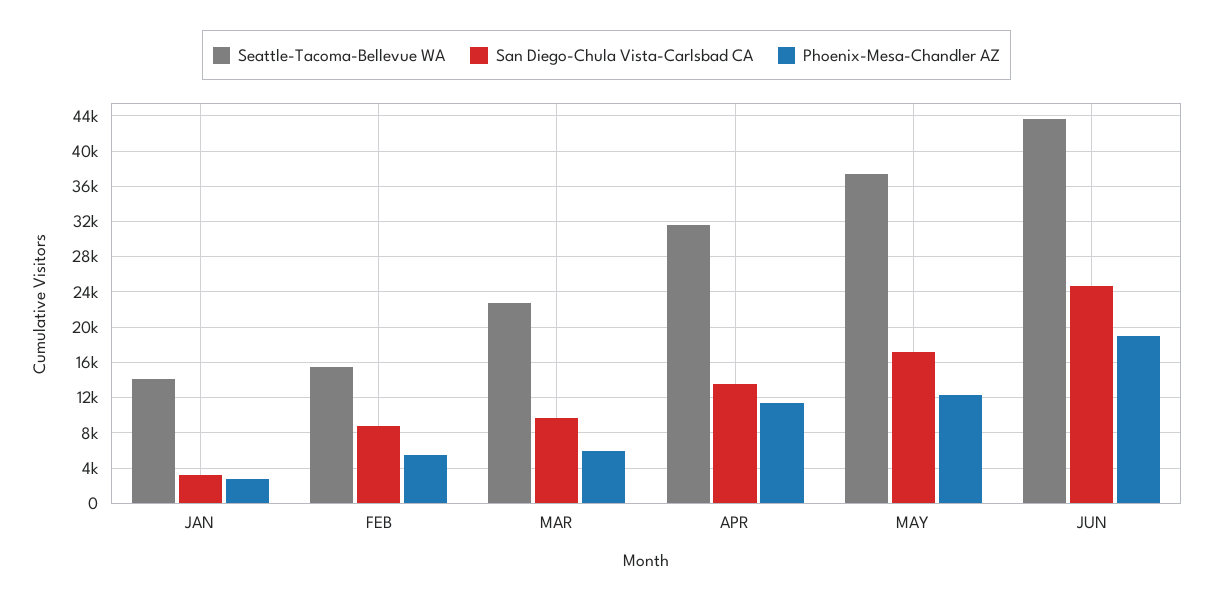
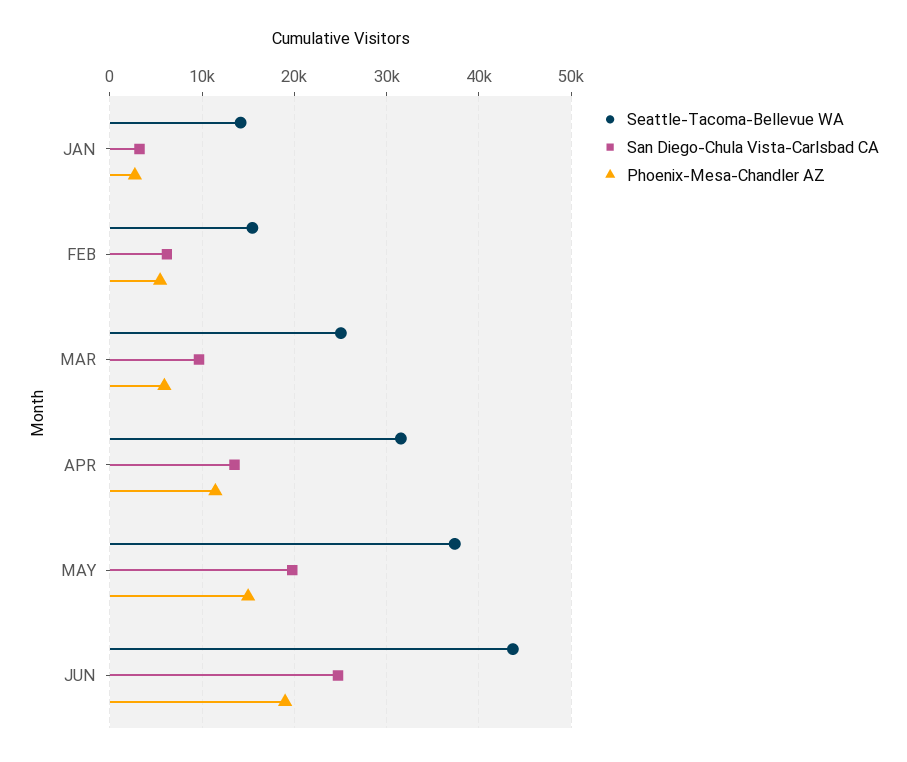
  {
    "Seattle-Tacoma-Bellevue WA": {
      "JAN": 14000,
      "FEB": 15000,
-     "MAR": 23000,
+     "MAR": 25000,
      "APR": 32000,
      "MAY": 37000,
      "JUN": 44000
    },
    "San Diego-Chula Vista-Carlsbad CA": {
      "JAN": 3000,
-     "FEB": 9000,
+     "FEB": 6000,
      "MAR": 10000,
      "APR": 14000,
-     "MAY": 17000,
+     "MAY": 20000,
      "JUN": 25000
    },
    "Phoenix-Mesa-Chandler AZ": {
      "JAN": 3000,
      "FEB": 5000,
      "MAR": 6000,
      "APR": 11000,
-     "MAY": 12000,
+     "MAY": 15000,
      "JUN": 19000
    }
  }

